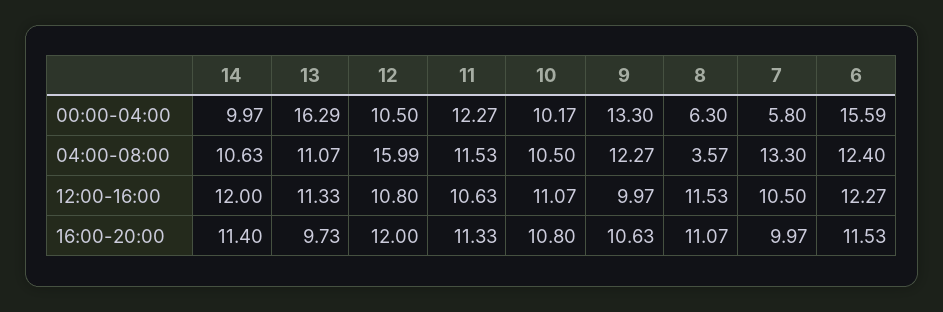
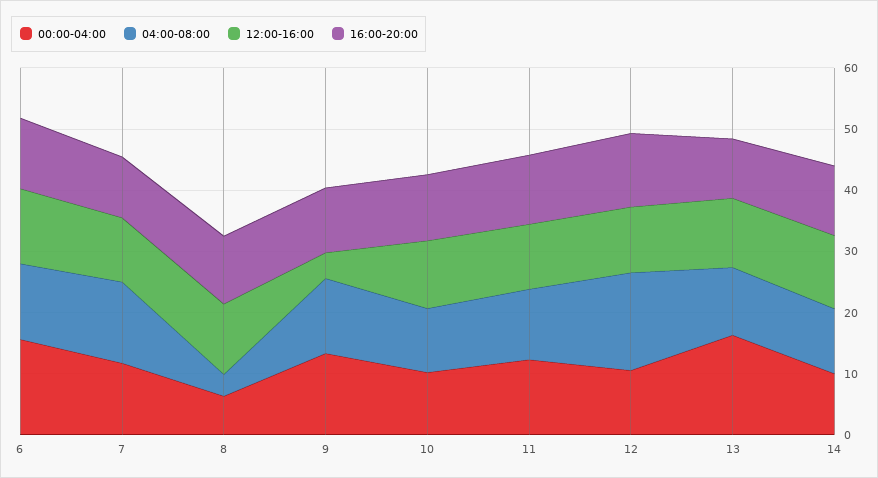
  {
    "00:00-04:00": {
      "14": 9.97,
      "13": 16.29,
      "12": 10.5,
      "11": 12.27,
      "10": 10.17,
      "9": 13.3,
      "8": 6.3,
-     "7": 5.8,
+     "7": 12,
      "6": 15.59
    },
    "04:00-08:00": {
      "14": 10.63,
      "13": 11.07,
      "12": 15.99,
      "11": 11.53,
      "10": 10.5,
      "9": 12.27,
      "8": 3.57,
      "7": 13.3,
      "6": 12.4
    },
    "12:00-16:00": {
      "14": 12,
      "13": 11.33,
      "12": 10.8,
      "11": 10.63,
      "10": 11.07,
-     "9": 9.97,
+     "9": 4,
      "8": 11.53,
      "7": 10.5,
      "6": 12.27
    },
    "16:00-20:00": {
      "14": 11.4,
      "13": 9.73,
      "12": 12,
      "11": 11.33,
      "10": 10.8,
      "9": 10.63,
      "8": 11.07,
      "7": 9.97,
      "6": 11.53
    }
  }

